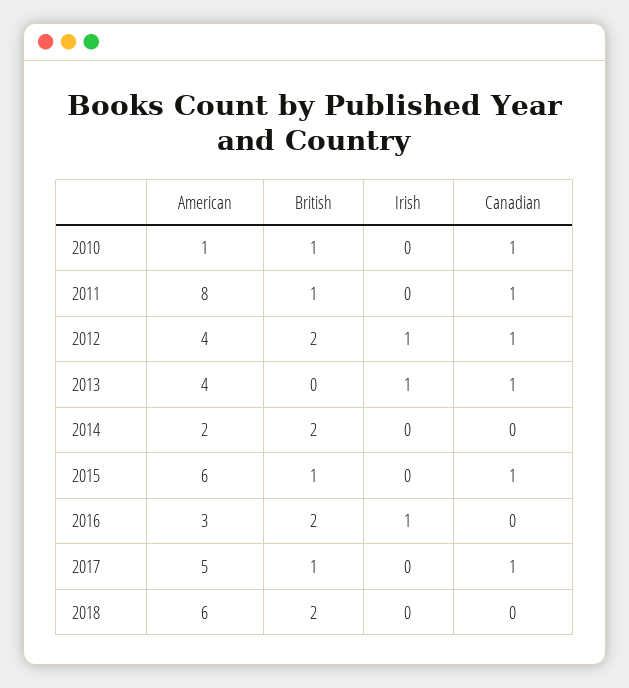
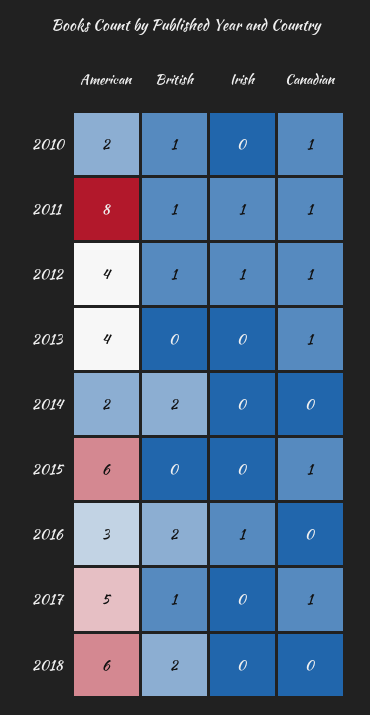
  {
    "American": {
-     "2010": 1,
+     "2010": 2,
      "2011": 8,
      "2012": 4,
      "2013": 4,
      "2014": 2,
      "2015": 6,
      "2016": 3,
      "2017": 5,
      "2018": 6
    },
    "British": {
      "2010": 1,
      "2011": 1,
-     "2012": 2,
+     "2012": 1,
      "2013": 0,
      "2014": 2,
-     "2015": 1,
+     "2015": 0,
      "2016": 2,
      "2017": 1,
      "2018": 2
    },
    "Irish": {
      "2010": 0,
-     "2011": 0,
+     "2011": 1,
      "2012": 1,
-     "2013": 1,
+     "2013": 0,
      "2014": 0,
      "2015": 0,
      "2016": 1,
      "2017": 0,
      "2018": 0
    },
    "Canadian": {
      "2010": 1,
      "2011": 1,
      "2012": 1,
      "2013": 1,
      "2014": 0,
      "2015": 1,
      "2016": 0,
      "2017": 1,
      "2018": 0
    }
  }

